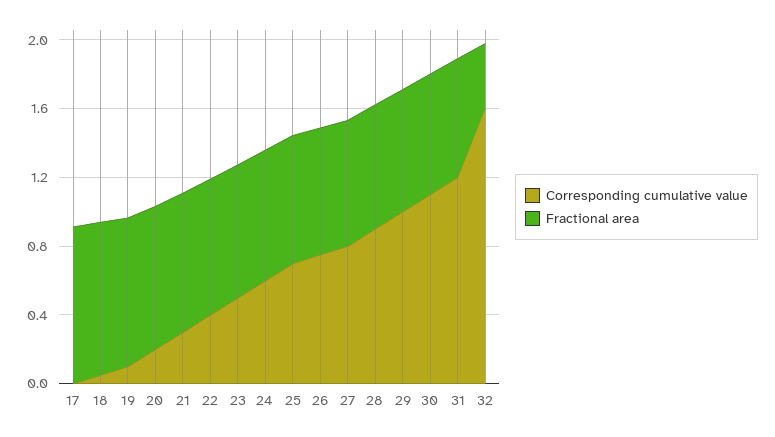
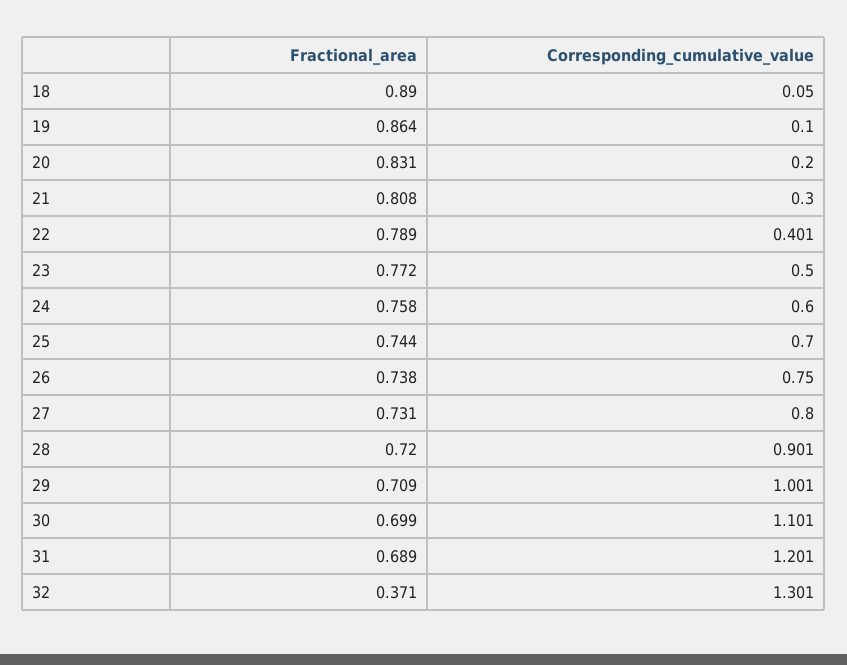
  {
    "Corresponding cumulative value": {
-     "17": 0,
      "18": 0.05,
      "19": 0.1,
      "20": 0.2,
      "21": 0.3,
      "22": 0.401,
      "23": 0.5,
      "24": 0.6,
      "25": 0.7,
      "26": 0.75,
      "27": 0.8,
      "28": 0.901,
      "29": 1.001,
      "30": 1.101,
      "31": 1.201,
-     "32": 1.6
+     "32": 1.301
    },
    "Fractional area": {
-     "17": 0.9,
      "18": 0.89,
      "19": 0.864,
      "20": 0.831,
      "21": 0.808,
      "22": 0.789,
      "23": 0.772,
      "24": 0.758,
      "25": 0.744,
      "26": 0.738,
      "27": 0.731,
      "28": 0.72,
      "29": 0.709,
      "30": 0.699,
      "31": 0.689,
      "32": 0.371
    }
  }

